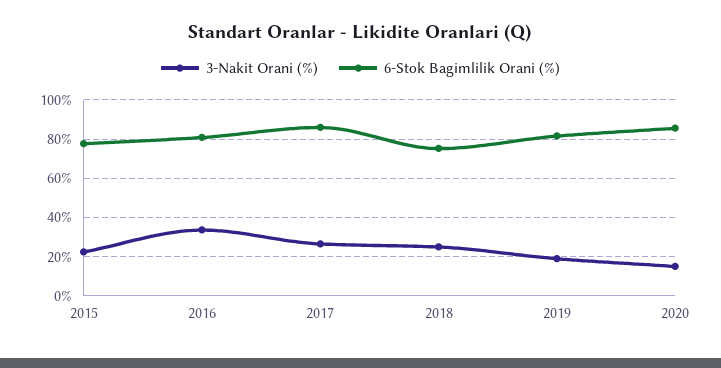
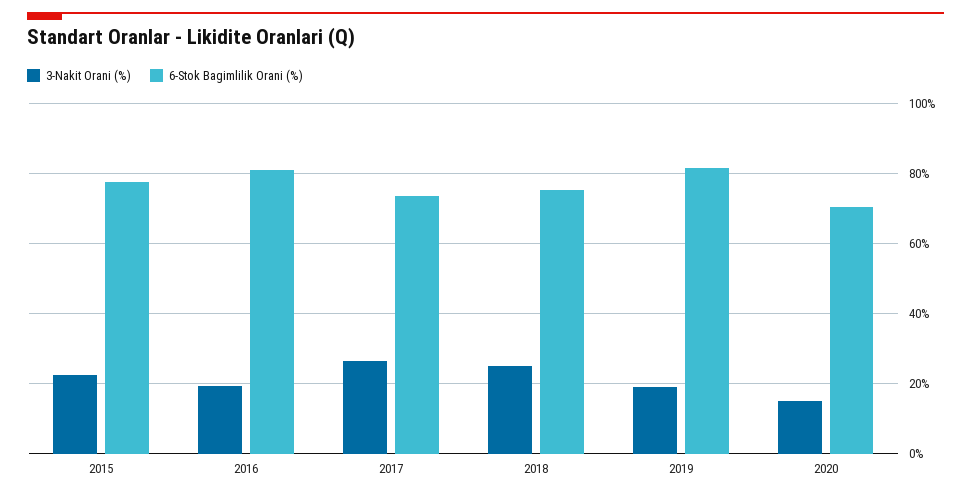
  {
    "3-Nakit Orani (%)": {
      "2015": 22,
-     "2016": 35,
+     "2016": 20,
      "2017": 26,
      "2018": 24,
      "2019": 20,
      "2020": 16
    },
    "6-Stok Bagimlilik Orani (%)": {
      "2015": 78,
      "2016": 80,
-     "2017": 85,
+     "2017": 74,
      "2018": 76,
      "2019": 82,
-     "2020": 85
+     "2020": 70
    }
  }

